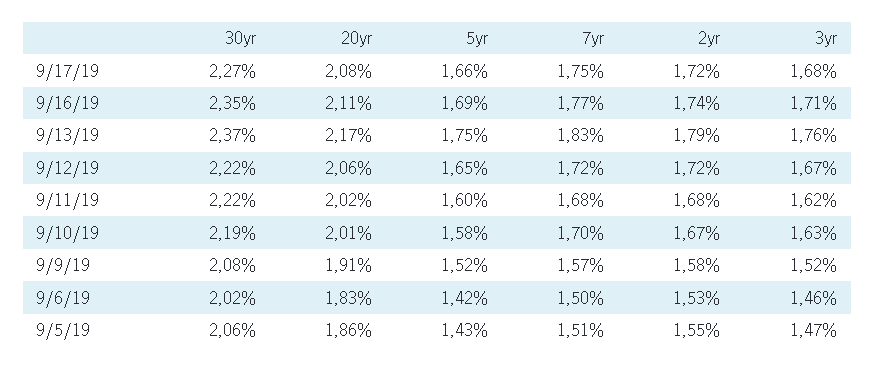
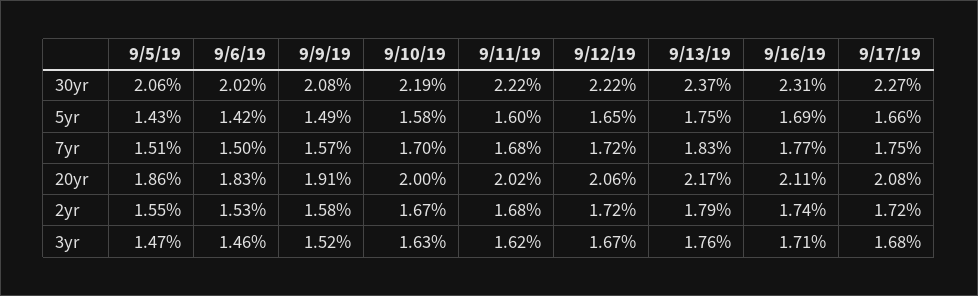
  {
    "30yr": {
      "9/17/19": 2.27,
-     "9/16/19": 2.35,
+     "9/16/19": 2.31,
      "9/13/19": 2.37,
      "9/12/19": 2.22,
      "9/11/19": 2.22,
      "9/10/19": 2.19,
      "9/9/19": 2.08,
      "9/6/19": 2.02,
      "9/5/19": 2.06
    },
    "20yr": {
      "9/17/19": 2.08,
      "9/16/19": 2.11,
      "9/13/19": 2.17,
      "9/12/19": 2.06,
      "9/11/19": 2.02,
-     "9/10/19": 2.01,
+     "9/10/19": 2,
      "9/9/19": 1.91,
      "9/6/19": 1.83,
      "9/5/19": 1.86
    },
    "5yr": {
      "9/17/19": 1.66,
      "9/16/19": 1.69,
      "9/13/19": 1.75,
      "9/12/19": 1.65,
      "9/11/19": 1.6,
      "9/10/19": 1.58,
-     "9/9/19": 1.52,
+     "9/9/19": 1.49,
      "9/6/19": 1.42,
      "9/5/19": 1.43
    },
    "7yr": {
      "9/17/19": 1.75,
      "9/16/19": 1.77,
      "9/13/19": 1.83,
      "9/12/19": 1.72,
      "9/11/19": 1.68,
      "9/10/19": 1.7,
      "9/9/19": 1.57,
      "9/6/19": 1.5,
      "9/5/19": 1.51
    },
    "2yr": {
      "9/17/19": 1.72,
      "9/16/19": 1.74,
      "9/13/19": 1.79,
      "9/12/19": 1.72,
      "9/11/19": 1.68,
      "9/10/19": 1.67,
      "9/9/19": 1.58,
      "9/6/19": 1.53,
      "9/5/19": 1.55
    },
    "3yr": {
      "9/17/19": 1.68,
      "9/16/19": 1.71,
      "9/13/19": 1.76,
      "9/12/19": 1.67,
      "9/11/19": 1.62,
      "9/10/19": 1.63,
      "9/9/19": 1.52,
      "9/6/19": 1.46,
      "9/5/19": 1.47
    }
  }

